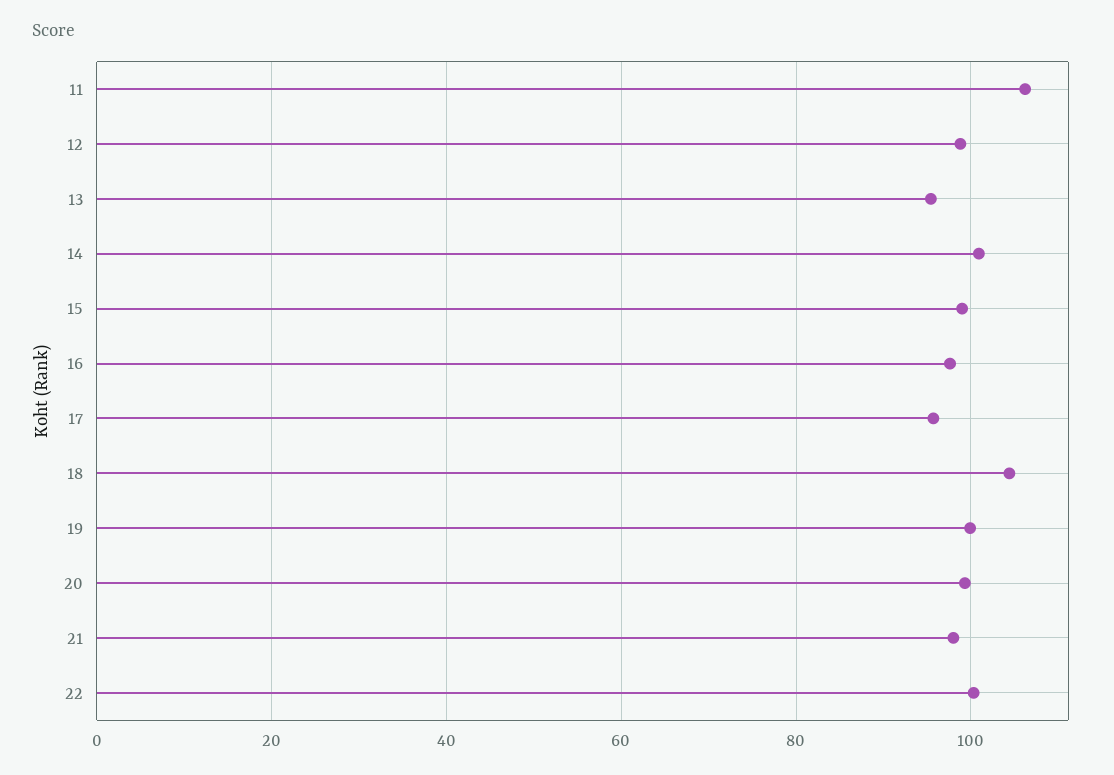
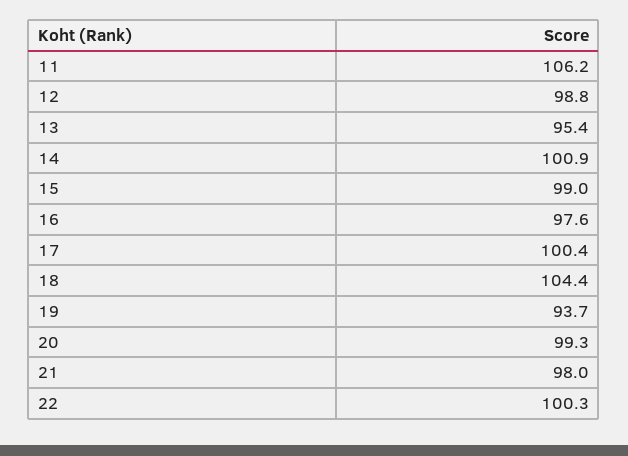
  {
    "11": 106.2,
    "12": 98.8,
    "13": 95.4,
    "14": 100.9,
    "15": 99,
    "16": 97.6,
-   "17": 96,
+   "17": 100.4,
    "18": 104.4,
-   "19": 100,
+   "19": 93.7,
    "20": 99.3,
    "21": 98,
    "22": 100.3
  }

